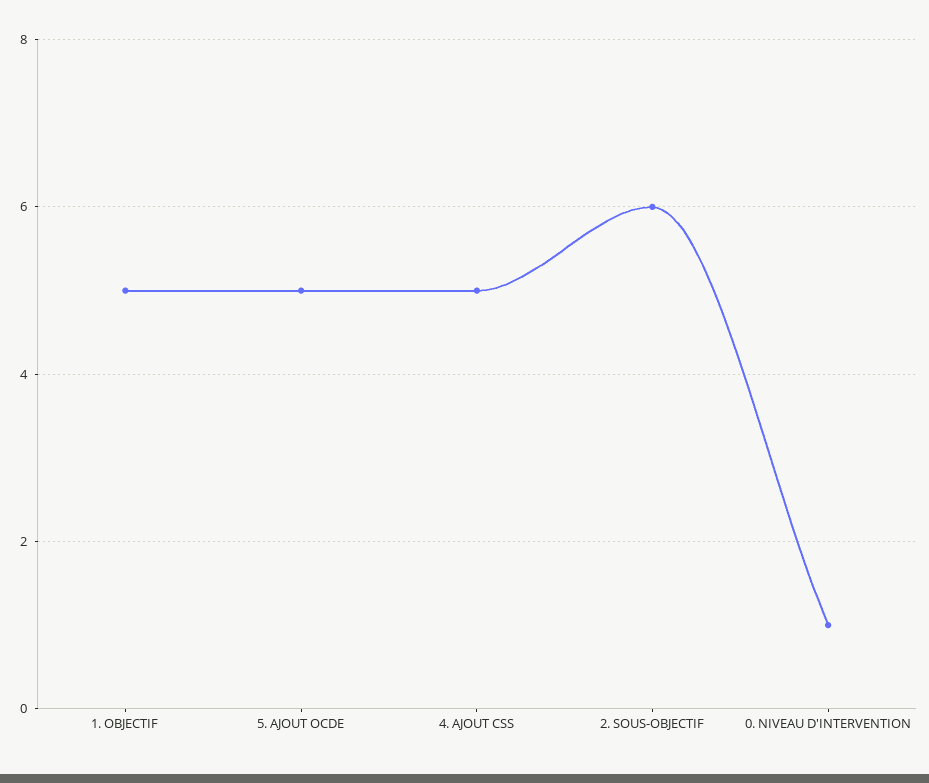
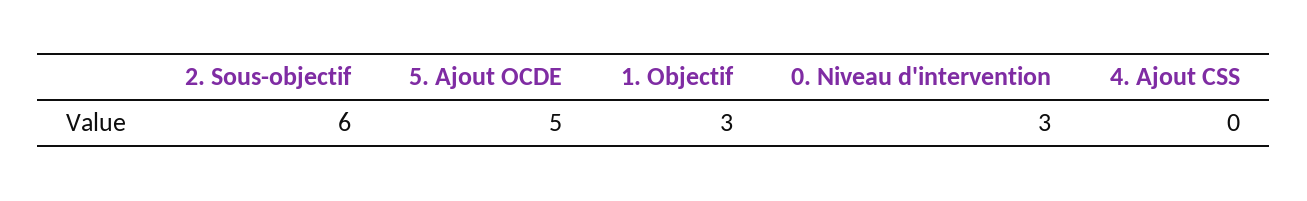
  {
-   "1. OBJECTIF": 5,
+   "1. OBJECTIF": 3,
    "5. AJOUT OCDE": 5,
-   "4. AJOUT CSS": 5,
+   "4. AJOUT CSS": 0,
    "2. SOUS-OBJECTIF": 6,
-   "0. NIVEAU D'INTERVENTION": 1
+   "0. NIVEAU D'INTERVENTION": 3
  }

